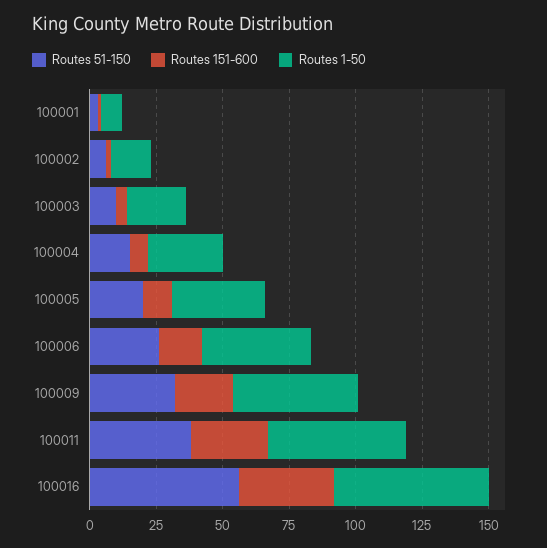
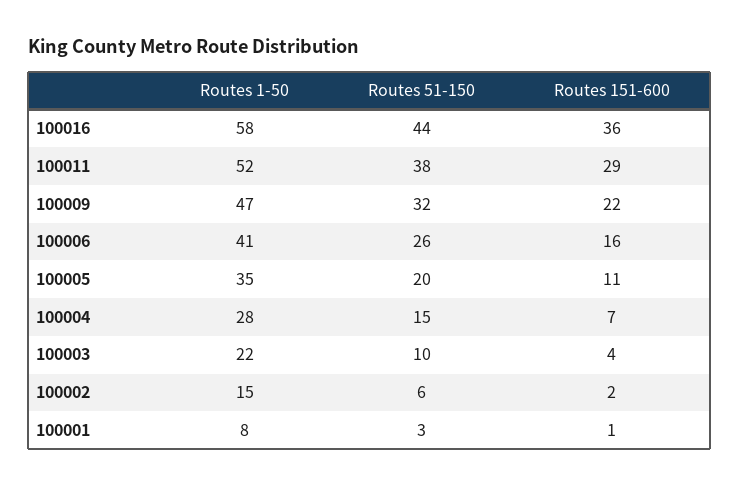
  {
    "Routes 51-150": {
      "100001": 3,
      "100002": 6,
      "100003": 10,
      "100004": 15,
      "100005": 20,
      "100006": 26,
      "100009": 32,
      "100011": 38,
-     "100016": 55
+     "100016": 44
    },
    "Routes 151-600": {
      "100001": 1,
      "100002": 2,
      "100003": 4,
      "100004": 7,
      "100005": 11,
      "100006": 16,
      "100009": 22,
      "100011": 29,
      "100016": 36
    },
    "Routes 1-50": {
      "100001": 8,
      "100002": 15,
      "100003": 22,
      "100004": 28,
      "100005": 35,
      "100006": 41,
      "100009": 47,
      "100011": 52,
      "100016": 58
    }
  }

